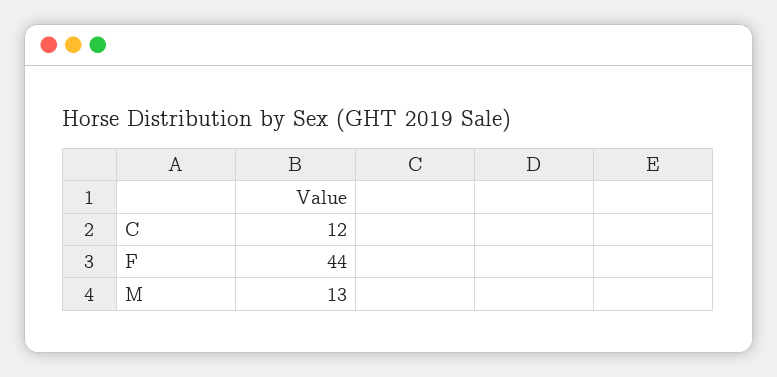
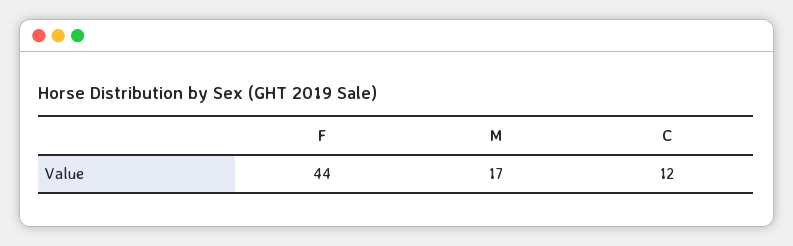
  {
    "C": 12,
    "F": 44,
-   "M": 13
+   "M": 17
  }

